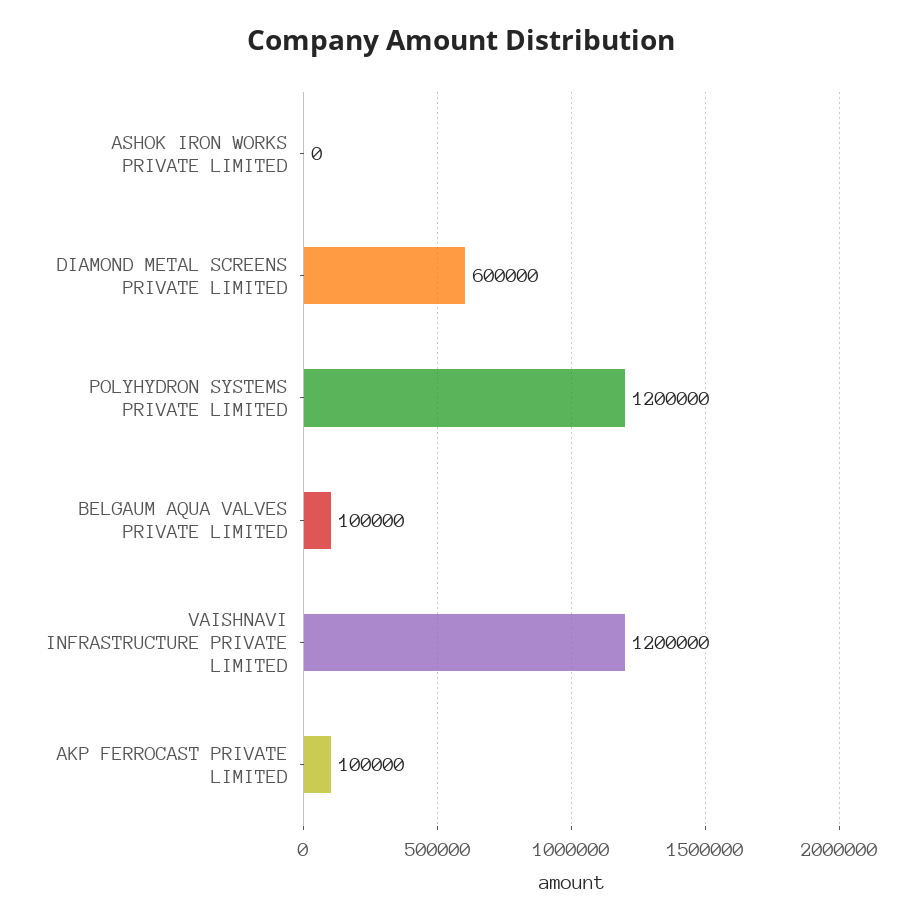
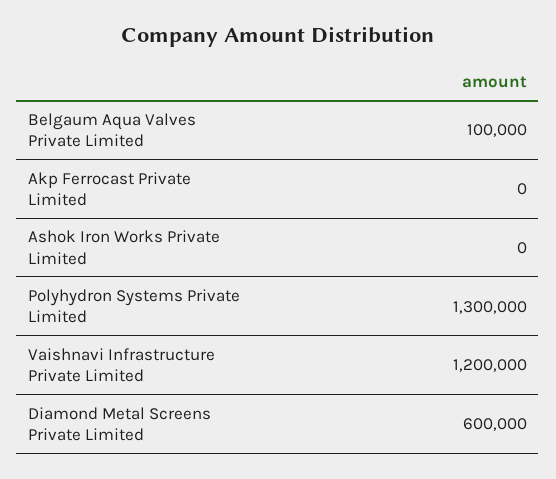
  {
    "ASHOK IRON WORKS PRIVATE LIMITED": 0,
    "DIAMOND METAL SCREENS PRIVATE LIMITED": 600000,
-   "POLYHYDRON SYSTEMS PRIVATE LIMITED": 1200000,
+   "POLYHYDRON SYSTEMS PRIVATE LIMITED": 1300000,
    "BELGAUM AQUA VALVES PRIVATE LIMITED": 100000,
    "VAISHNAVI INFRASTRUCTURE PRIVATE LIMITED": 1200000,
-   "AKP FERROCAST PRIVATE LIMITED": 100000
+   "AKP FERROCAST PRIVATE LIMITED": 0
  }

